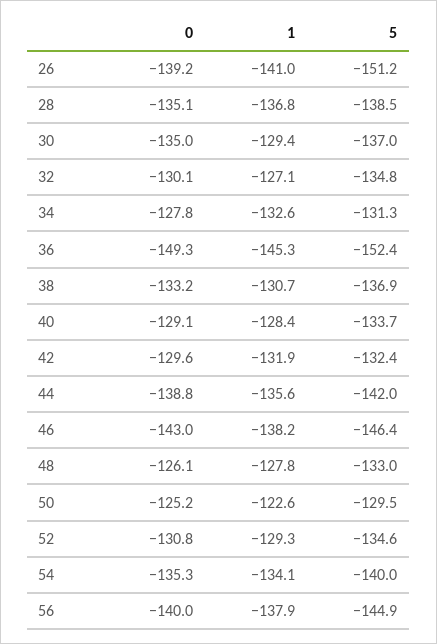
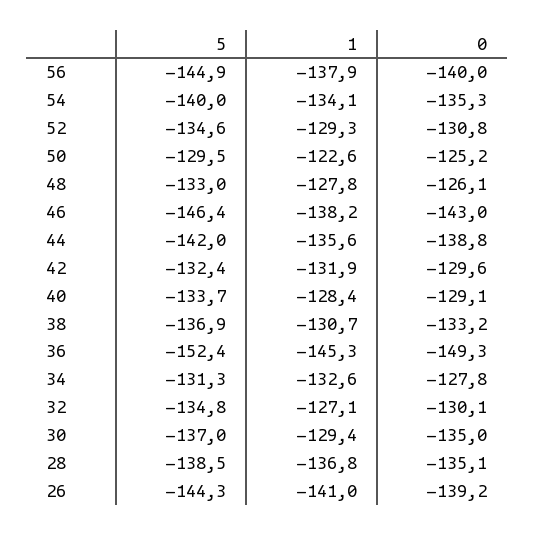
  {
    "0": {
      "26": -139.2,
      "28": -135.1,
      "30": -135,
      "32": -130.1,
      "34": -127.8,
      "36": -149.3,
      "38": -133.2,
      "40": -129.1,
      "42": -129.6,
      "44": -138.8,
      "46": -143,
      "48": -126.1,
      "50": -125.2,
      "52": -130.8,
      "54": -135.3,
      "56": -140
    },
    "1": {
      "26": -141,
      "28": -136.8,
      "30": -129.4,
      "32": -127.1,
      "34": -132.6,
      "36": -145.3,
      "38": -130.7,
      "40": -128.4,
      "42": -131.9,
      "44": -135.6,
      "46": -138.2,
      "48": -127.8,
      "50": -122.6,
      "52": -129.3,
      "54": -134.1,
      "56": -137.9
    },
    "5": {
-     "26": -151.2,
+     "26": -144.3,
      "28": -138.5,
      "30": -137,
      "32": -134.8,
      "34": -131.3,
      "36": -152.4,
      "38": -136.9,
      "40": -133.7,
      "42": -132.4,
      "44": -142,
      "46": -146.4,
      "48": -133,
      "50": -129.5,
      "52": -134.6,
      "54": -140,
      "56": -144.9
    }
  }

